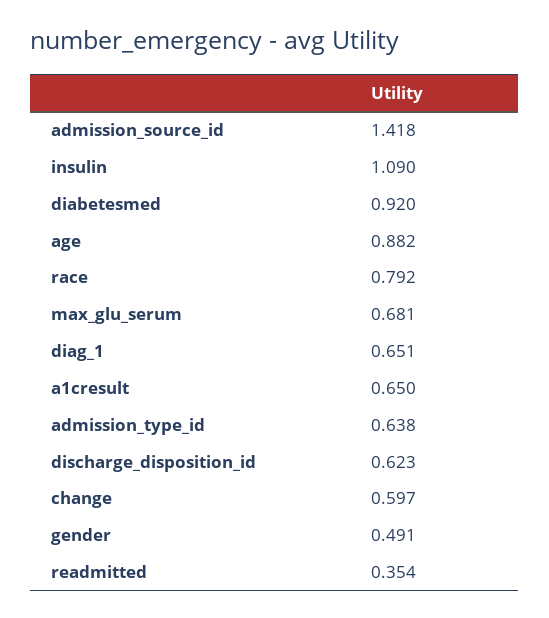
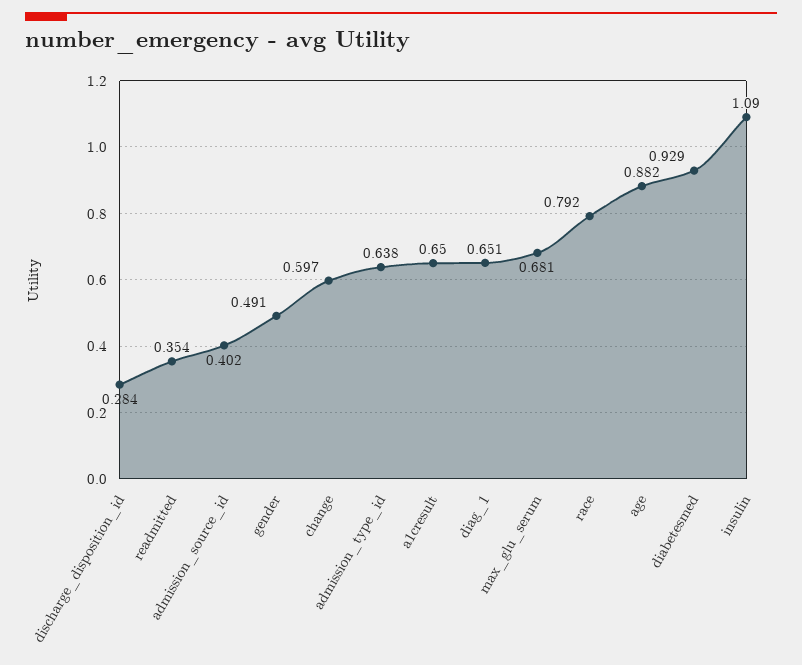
  {
-   "admission_source_id": 1.418,
+   "admission_source_id": 0.402,
    "insulin": 1.09,
-   "diabetesmed": 0.92,
+   "diabetesmed": 0.929,
    "age": 0.882,
    "race": 0.792,
    "max_glu_serum": 0.681,
    "diag_1": 0.651,
    "a1cresult": 0.65,
    "admission_type_id": 0.638,
-   "discharge_disposition_id": 0.623,
+   "discharge_disposition_id": 0.284,
    "change": 0.597,
    "gender": 0.491,
    "readmitted": 0.354
  }

